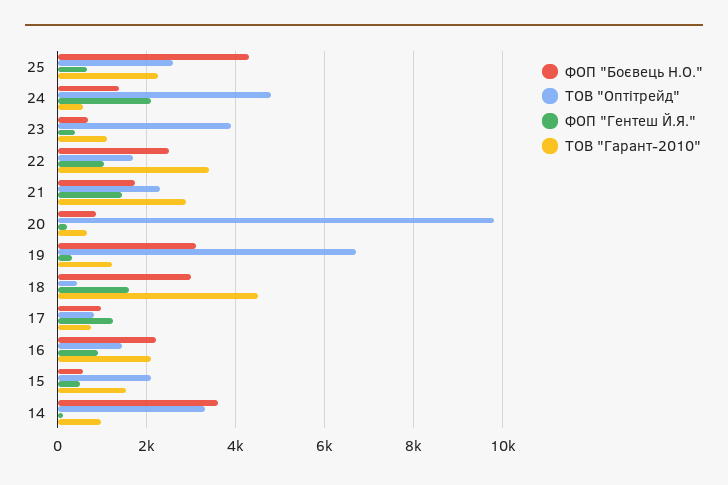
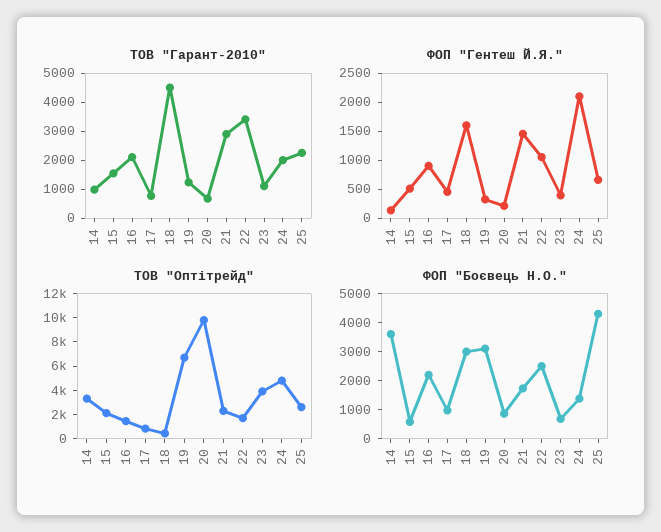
  {
    "ФОП \"Боєвець Н.О.\"": {
      "25": 4400,
      "24": 1400,
      "23": 600,
      "22": 2600,
      "21": 1800,
      "20": 800,
      "19": 3200,
      "18": 3000,
      "17": 1000,
      "16": 2200,
      "15": 600,
      "14": 3600
    },
    "ТОВ \"Оптітрейд\"": {
      "25": 2600,
      "24": 4800,
      "23": 4000,
      "22": 1800,
      "21": 2400,
      "20": 9800,
      "19": 6800,
      "18": 400,
      "17": 800,
      "16": 1400,
      "15": 2200,
      "14": 3400
    },
    "ФОП \"Гентеш Й.Я.\"": {
      "25": 600,
      "24": 2200,
      "23": 400,
      "22": 1000,
      "21": 1400,
      "20": 200,
      "19": 400,
      "18": 1600,
-     "17": 1200,
+     "17": 500,
      "16": 1000,
      "15": 600,
      "14": 200
    },
    "ТОВ \"Гарант-2010\"": {
      "25": 2200,
-     "24": 600,
+     "24": 2000,
      "23": 1200,
      "22": 3400,
      "21": 2800,
      "20": 600,
      "19": 1200,
      "18": 4600,
      "17": 800,
      "16": 2200,
      "15": 1600,
      "14": 1000
    }
  }

